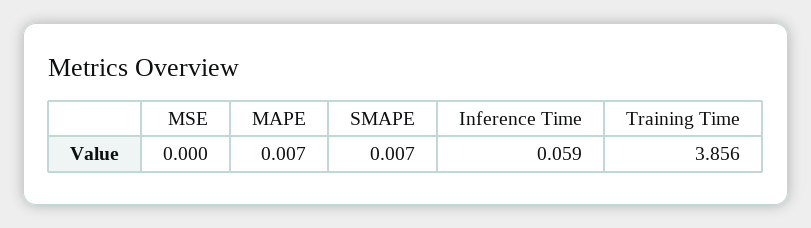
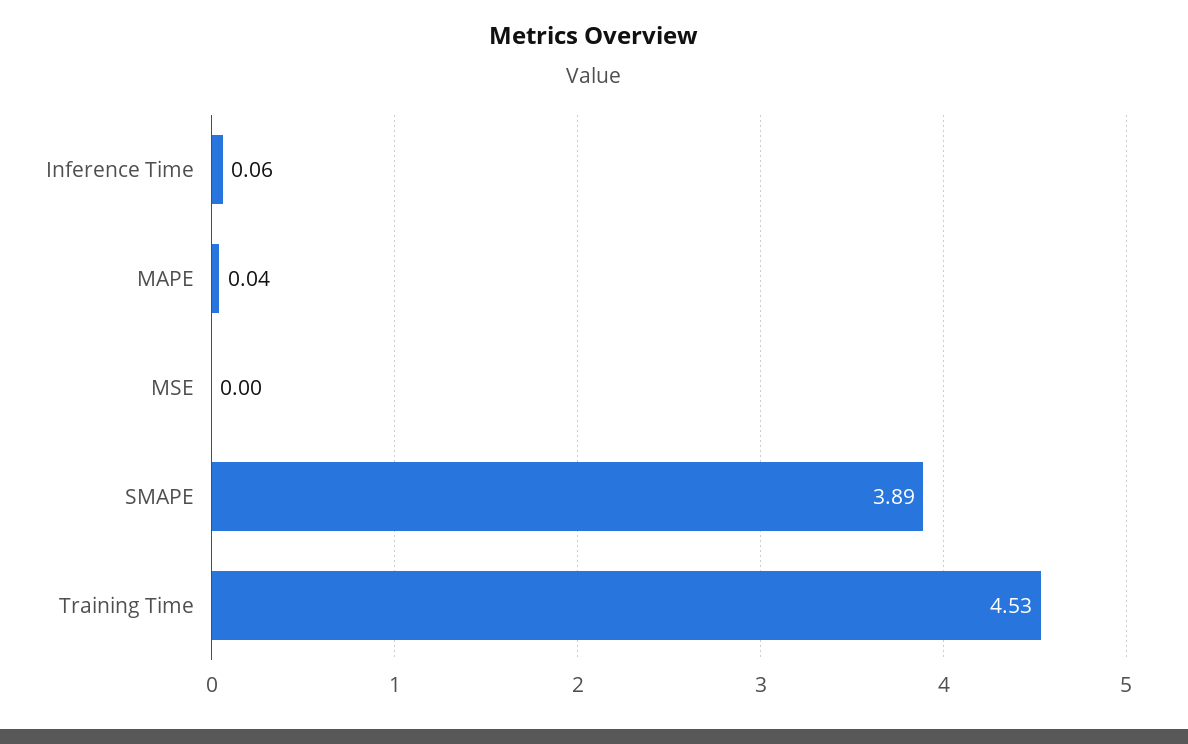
  {
    "MSE": 0,
-   "MAPE": 0.007,
+   "MAPE": 0.04,
-   "SMAPE": 0.007,
+   "SMAPE": 3.89,
    "Inference Time": 0.059,
-   "Training Time": 3.856
+   "Training Time": 4.53
  }

